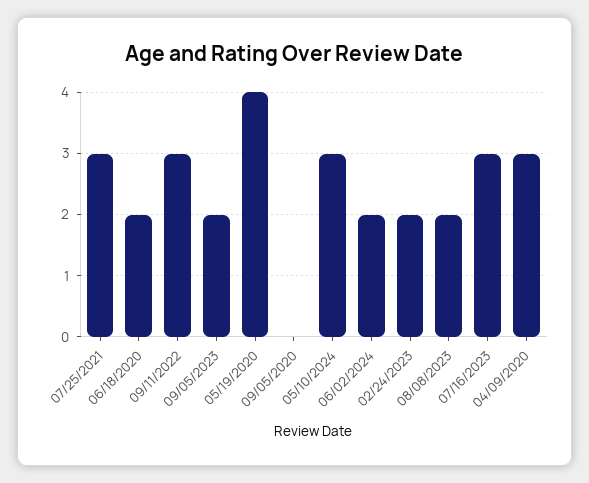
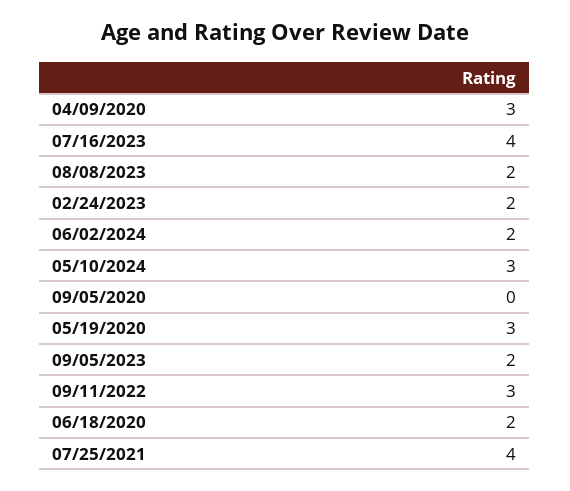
  {
-   "07/25/2021": 3,
+   "07/25/2021": 4,
    "06/18/2020": 2,
    "09/11/2022": 3,
    "09/05/2023": 2,
-   "05/19/2020": 4,
+   "05/19/2020": 3,
    "09/05/2020": 0,
    "05/10/2024": 3,
    "06/02/2024": 2,
    "02/24/2023": 2,
    "08/08/2023": 2,
-   "07/16/2023": 3,
+   "07/16/2023": 4,
    "04/09/2020": 3
  }

